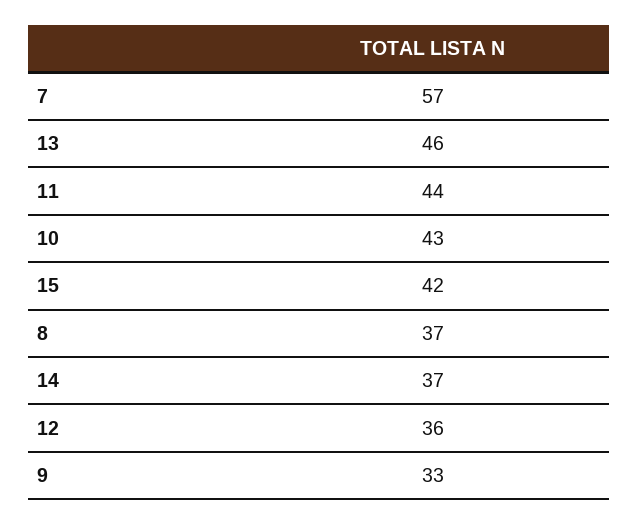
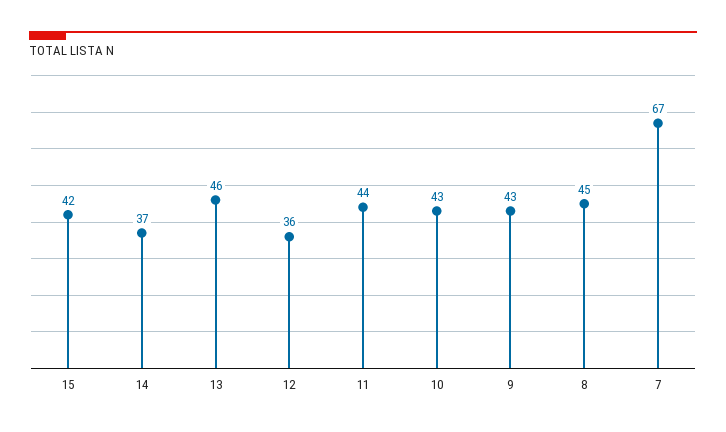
  {
-   "7": 57,
+   "7": 67,
    "13": 46,
    "11": 44,
    "10": 43,
    "15": 42,
-   "8": 37,
+   "8": 45,
    "14": 37,
    "12": 36,
-   "9": 33
+   "9": 43
  }

